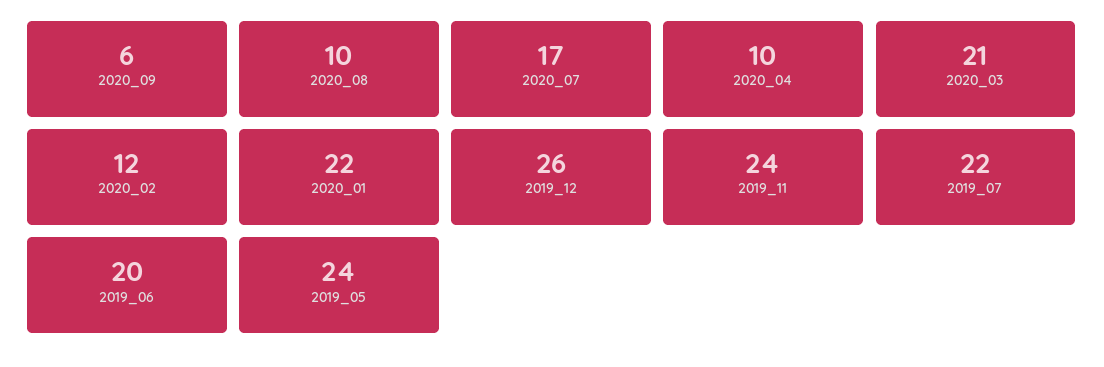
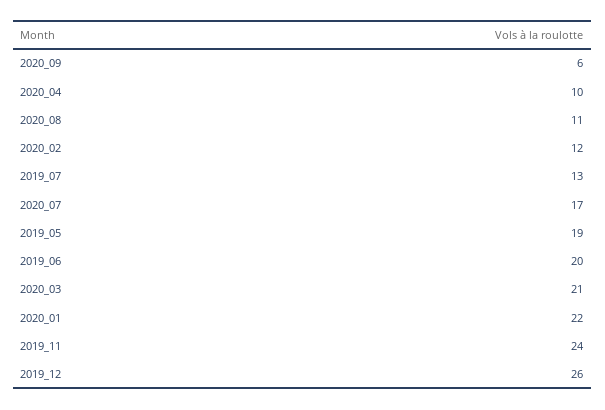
  {
    "2020_09": 6,
-   "2020_08": 10,
+   "2020_08": 11,
    "2020_07": 17,
    "2020_04": 10,
    "2020_03": 21,
    "2020_02": 12,
    "2020_01": 22,
    "2019_12": 26,
    "2019_11": 24,
-   "2019_07": 22,
+   "2019_07": 13,
    "2019_06": 20,
-   "2019_05": 24
+   "2019_05": 19
  }

